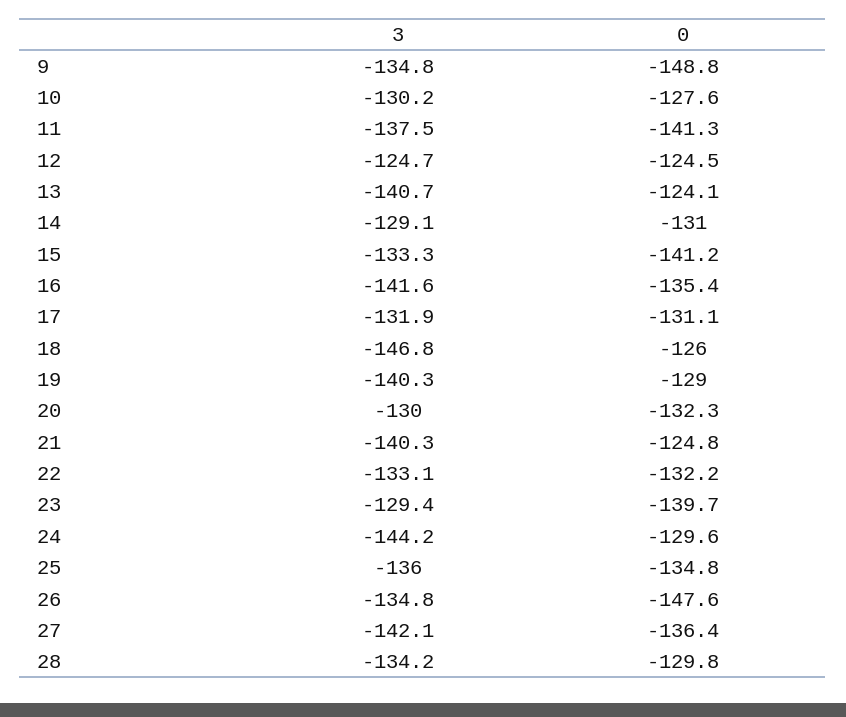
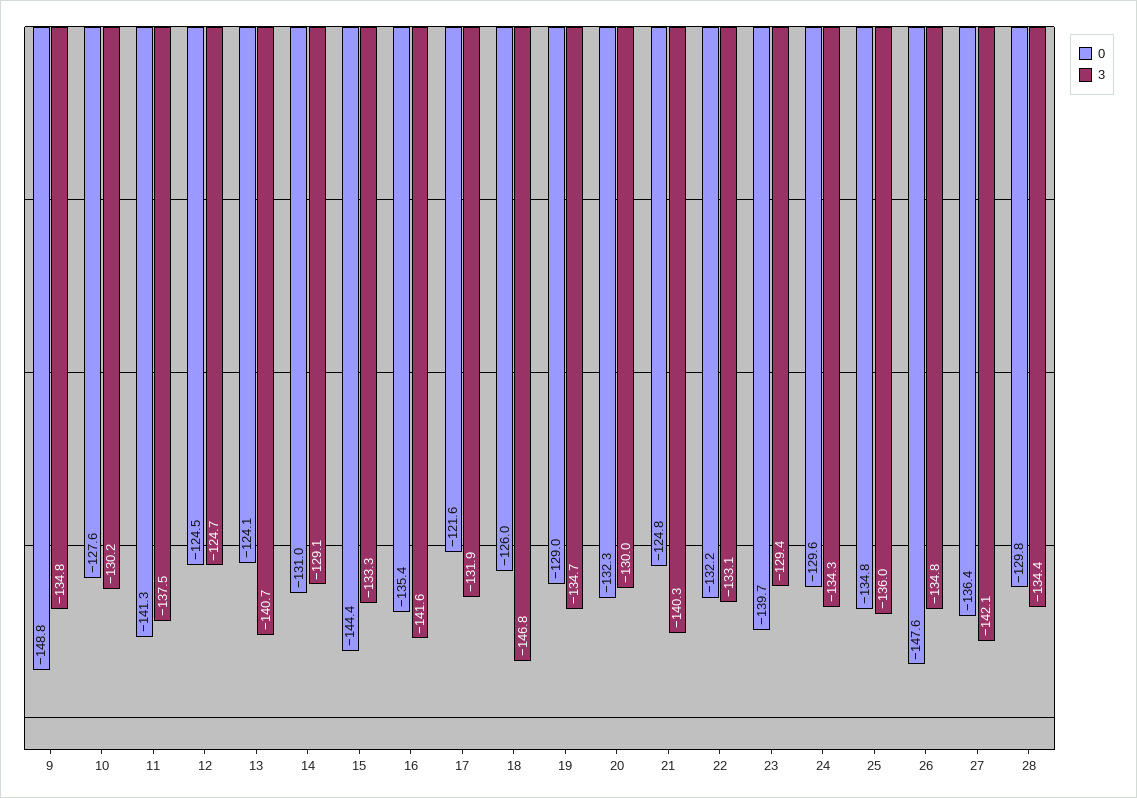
  {
    "3": {
      "9": -134.8,
      "10": -130.2,
      "11": -137.5,
      "12": -124.7,
      "13": -140.7,
      "14": -129.1,
      "15": -133.3,
      "16": -141.6,
      "17": -131.9,
      "18": -146.8,
-     "19": -140.3,
+     "19": -134.7,
      "20": -130,
      "21": -140.3,
      "22": -133.1,
      "23": -129.4,
-     "24": -144.2,
+     "24": -134.3,
      "25": -136,
      "26": -134.8,
      "27": -142.1,
-     "28": -134.2
+     "28": -134.4
    },
    "0": {
      "9": -148.8,
      "10": -127.6,
      "11": -141.3,
      "12": -124.5,
      "13": -124.1,
      "14": -131,
-     "15": -141.2,
+     "15": -144.4,
      "16": -135.4,
-     "17": -131.1,
+     "17": -121.6,
      "18": -126,
      "19": -129,
      "20": -132.3,
      "21": -124.8,
      "22": -132.2,
      "23": -139.7,
      "24": -129.6,
      "25": -134.8,
      "26": -147.6,
      "27": -136.4,
      "28": -129.8
    }
  }

